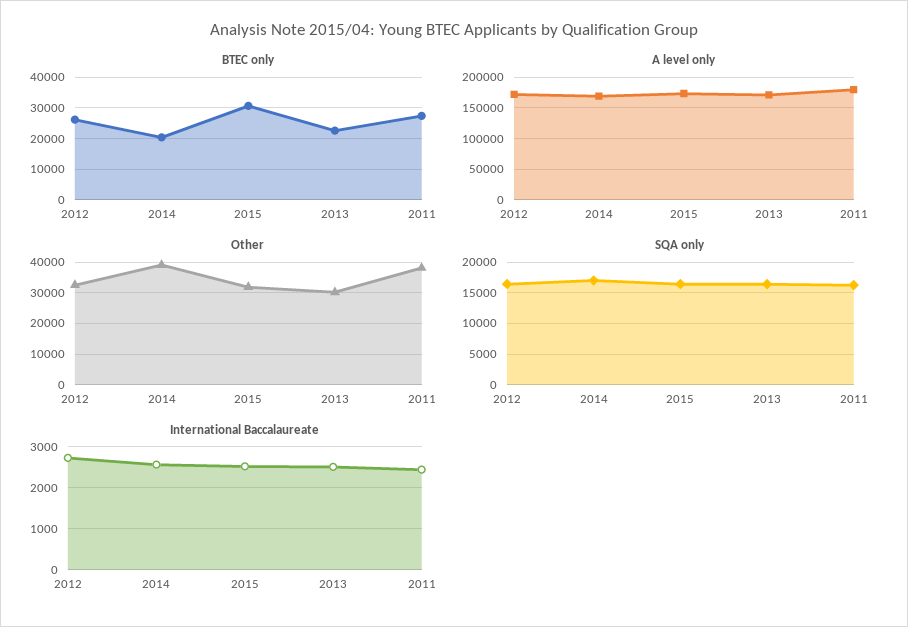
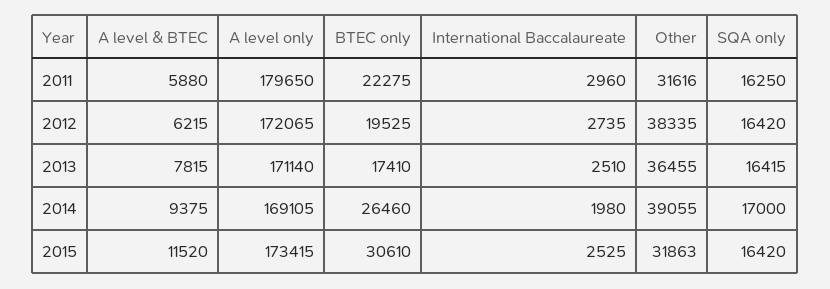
  {
    "BTEC only": {
-     "2012": 26000,
+     "2012": 19525,
-     "2014": 20000,
+     "2014": 26460,
      "2015": 30610,
-     "2013": 22000,
+     "2013": 17410,
-     "2011": 28000
+     "2011": 22275
    },
    "A level only": {
      "2012": 172065,
      "2014": 169105,
      "2015": 173415,
      "2013": 171140,
      "2011": 179650
    },
    "Other": {
-     "2012": 32000,
+     "2012": 38335,
      "2014": 39055,
      "2015": 31863,
-     "2013": 30000,
+     "2013": 36455,
-     "2011": 38000
+     "2011": 31616
    },
    "SQA only": {
      "2012": 16420,
      "2014": 17000,
      "2015": 16420,
      "2013": 16415,
      "2011": 16250
    },
    "International Baccalaureate": {
      "2012": 2735,
-     "2014": 2600,
+     "2014": 1980,
      "2015": 2525,
      "2013": 2510,
-     "2011": 2400
+     "2011": 2960
-   }
+   },
+   "A level & BTEC": {
+     "2011": 5880,
+     "2012": 6215,
+     "2013": 7815,
+     "2014": 9375,
+     "2015": 11520
+   }
  }

